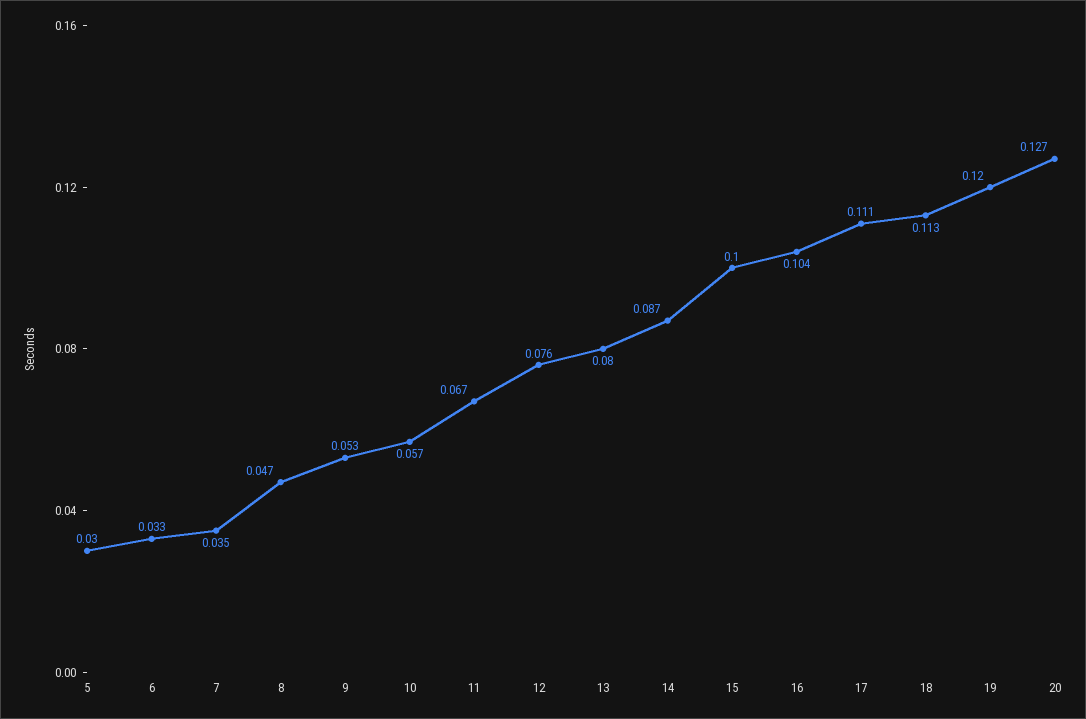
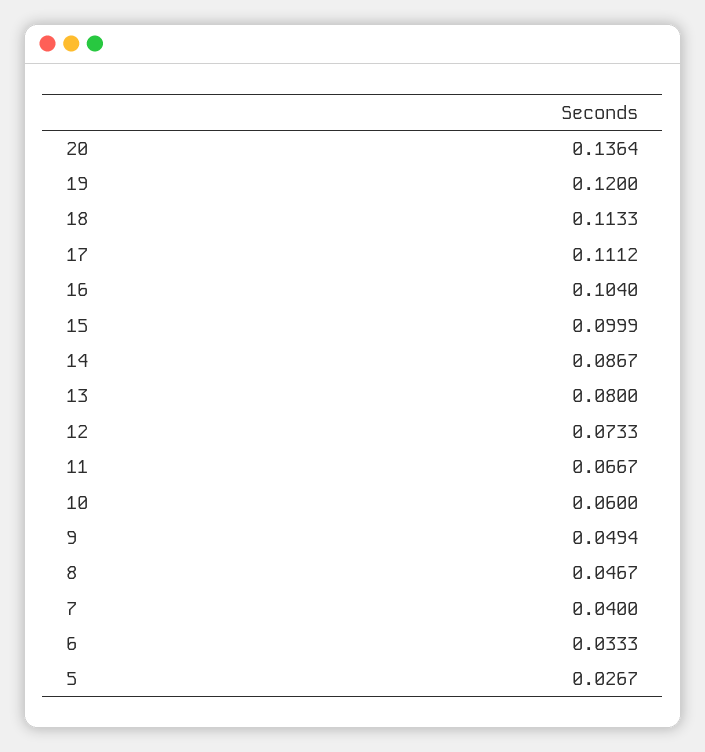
  {
-   "5": 0.03,
+   "5": 0.0267,
    "6": 0.0333,
-   "7": 0.035,
+   "7": 0.04,
    "8": 0.0467,
-   "9": 0.053,
+   "9": 0.0494,
-   "10": 0.057,
+   "10": 0.06,
    "11": 0.0667,
-   "12": 0.076,
+   "12": 0.0733,
    "13": 0.08,
    "14": 0.0867,
    "15": 0.0999,
    "16": 0.104,
    "17": 0.1112,
    "18": 0.1133,
    "19": 0.12,
-   "20": 0.127
+   "20": 0.1364
  }

